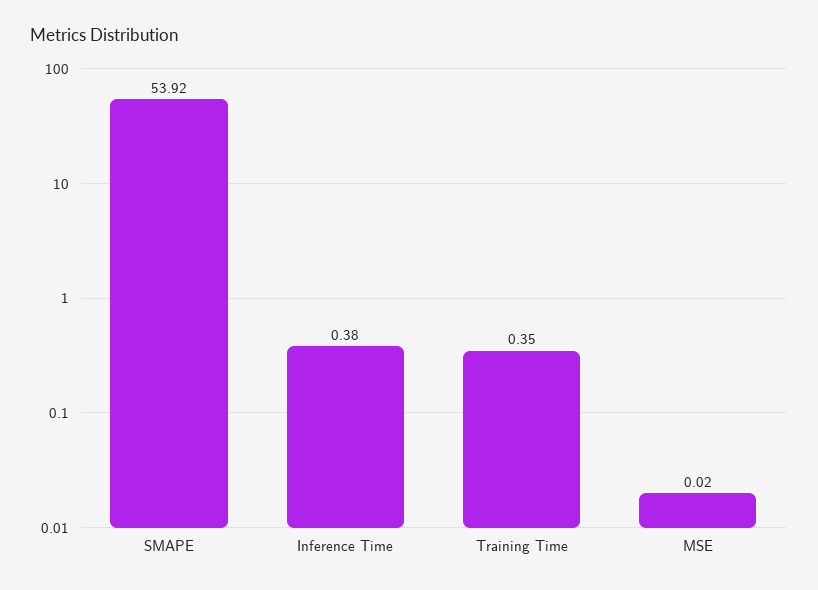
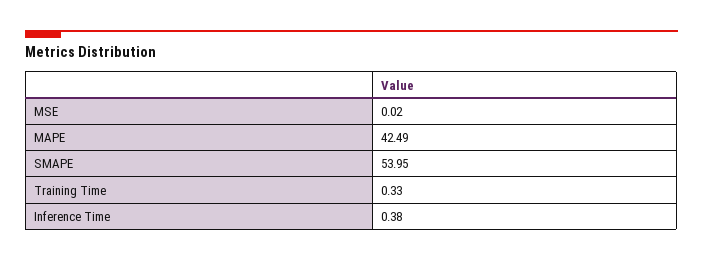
  {
-   "SMAPE": 53.92,
+   "SMAPE": 53.95,
    "Inference Time": 0.38,
-   "Training Time": 0.35,
+   "Training Time": 0.33,
-   "MSE": 0.02
+   "MSE": 0.02,
+   "MAPE": 42.49
  }

